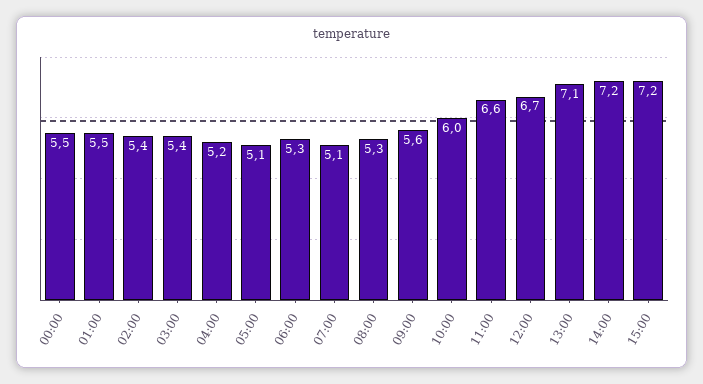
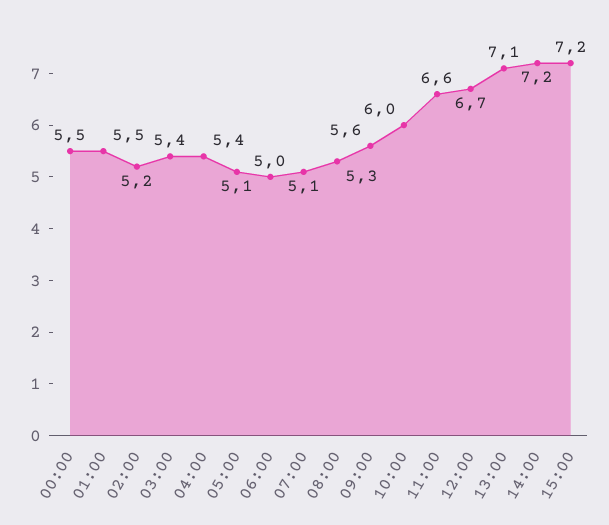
  {
    "00:00": 5.5,
    "01:00": 5.5,
-   "02:00": 5.4,
+   "02:00": 5.2,
    "03:00": 5.4,
-   "04:00": 5.2,
+   "04:00": 5.4,
    "05:00": 5.1,
-   "06:00": 5.3,
+   "06:00": 5,
    "07:00": 5.1,
    "08:00": 5.3,
    "09:00": 5.6,
    "10:00": 6,
    "11:00": 6.6,
    "12:00": 6.7,
    "13:00": 7.1,
    "14:00": 7.2,
    "15:00": 7.2
  }

